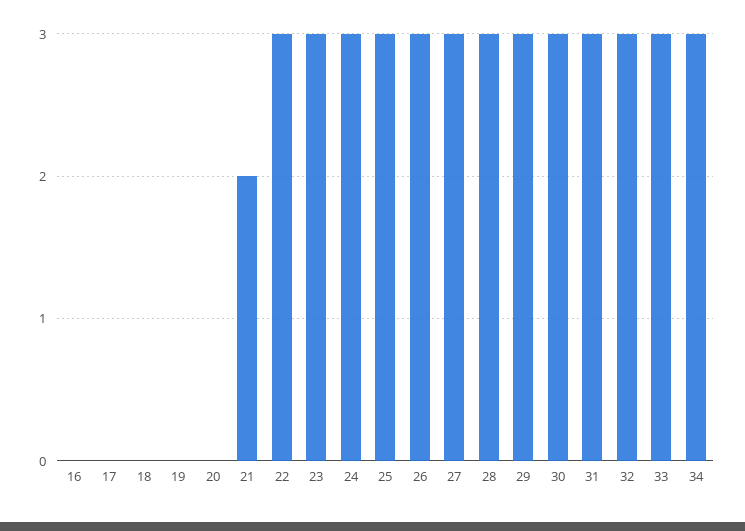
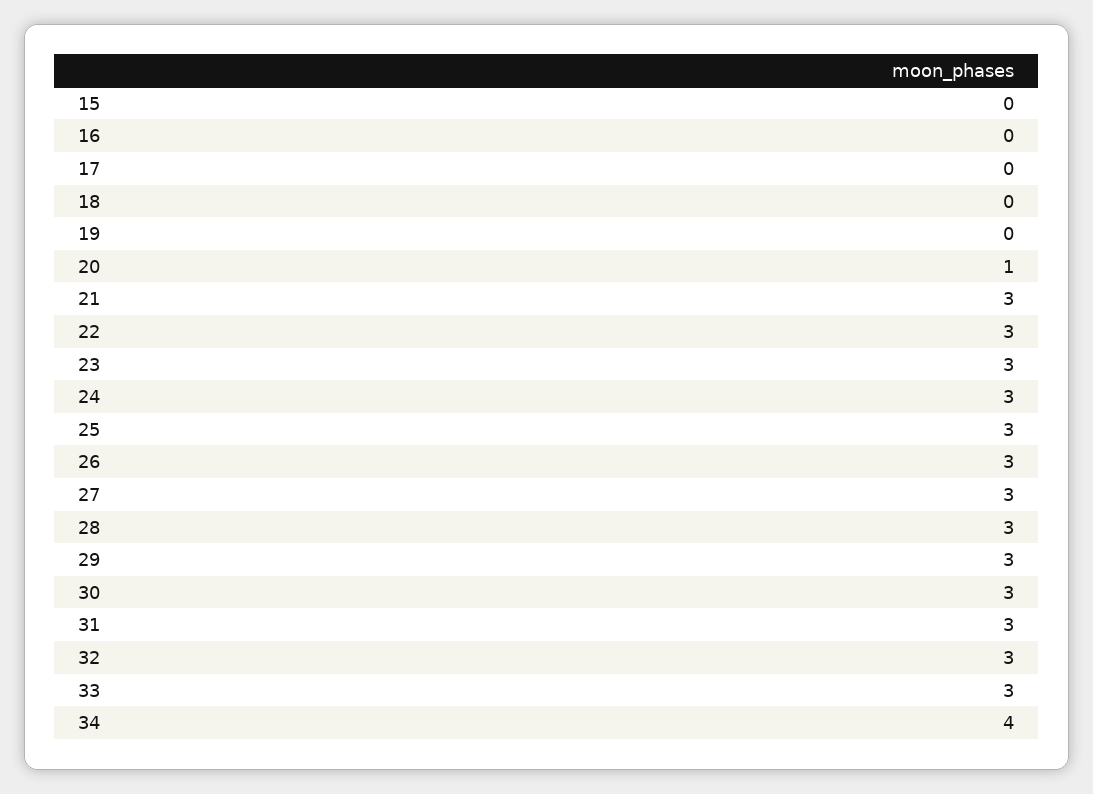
  {
    "16": 0,
    "17": 0,
    "18": 0,
    "19": 0,
-   "20": 0,
+   "20": 1,
-   "21": 2,
+   "21": 3,
    "22": 3,
    "23": 3,
    "24": 3,
    "25": 3,
    "26": 3,
    "27": 3,
    "28": 3,
    "29": 3,
    "30": 3,
    "31": 3,
    "32": 3,
    "33": 3,
-   "34": 3
+   "34": 4,
+   "15": 0
  }

